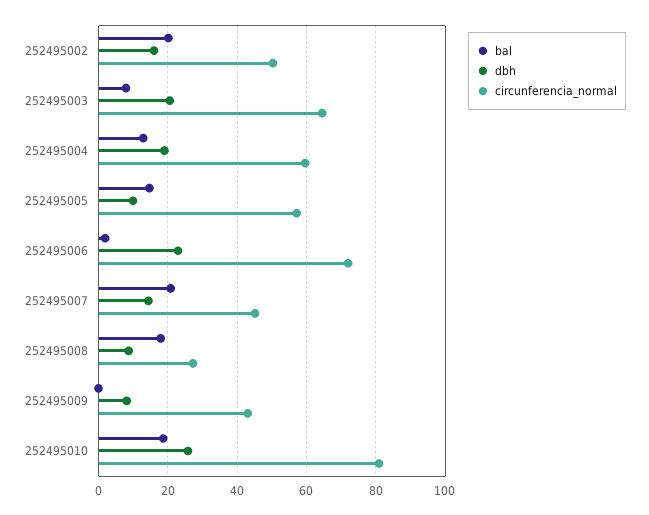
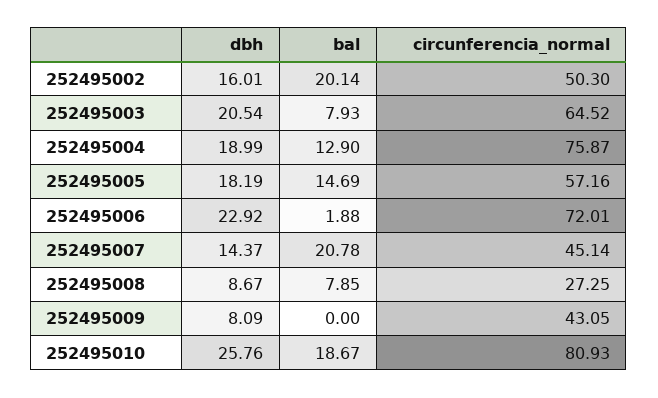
  {
    "bal": {
      "252495002": 20.14,
      "252495003": 7.93,
      "252495004": 12.9,
      "252495005": 14.69,
      "252495006": 1.88,
      "252495007": 20.78,
-     "252495008": 18,
+     "252495008": 7.85,
      "252495009": 0,
      "252495010": 18.67
    },
    "dbh": {
      "252495002": 16.01,
      "252495003": 20.54,
      "252495004": 18.99,
-     "252495005": 10,
+     "252495005": 18.19,
      "252495006": 22.92,
      "252495007": 14.37,
      "252495008": 8.67,
      "252495009": 8.09,
      "252495010": 25.76
    },
    "circunferencia_normal": {
      "252495002": 50.3,
      "252495003": 64.52,
-     "252495004": 60,
+     "252495004": 75.87,
      "252495005": 57.16,
      "252495006": 72.01,
      "252495007": 45.14,
      "252495008": 27.25,
      "252495009": 43.05,
      "252495010": 80.93
    }
  }

